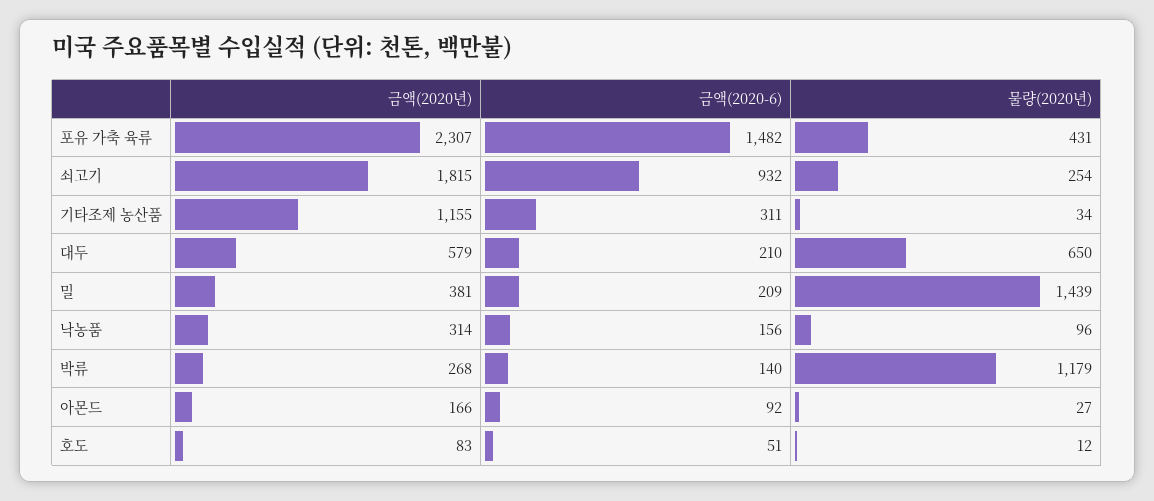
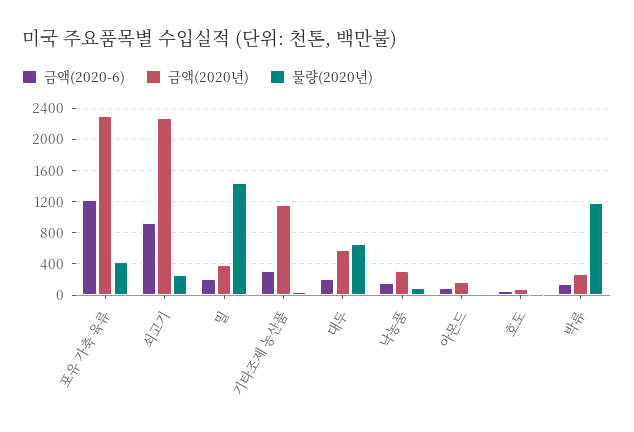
  {
    "금액(2020년)": {
      "포유 가축 육류": 2307,
-     "쇠고기": 1815,
+     "쇠고기": 2300,
      "기타조제 농산품": 1155,
      "대두": 579,
      "밀": 381,
      "낙농품": 314,
      "박류": 268,
      "아몬드": 166,
      "호도": 83
    },
    "금액(2020-6)": {
-     "포유 가축 육류": 1482,
+     "포유 가축 육류": 1200,
      "쇠고기": 932,
      "기타조제 농산품": 311,
      "대두": 210,
      "밀": 209,
      "낙농품": 156,
      "박류": 140,
      "아몬드": 92,
      "호도": 51
    },
    "물량(2020년)": {
      "포유 가축 육류": 431,
      "쇠고기": 254,
      "기타조제 농산품": 34,
      "대두": 650,
      "밀": 1439,
      "낙농품": 96,
      "박류": 1179,
      "아몬드": 27,
      "호도": 12
    }
  }

